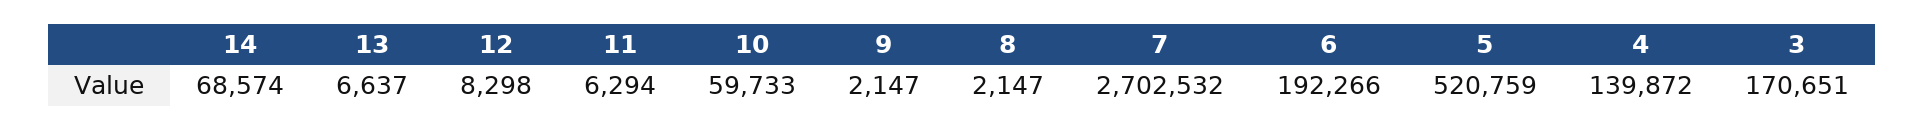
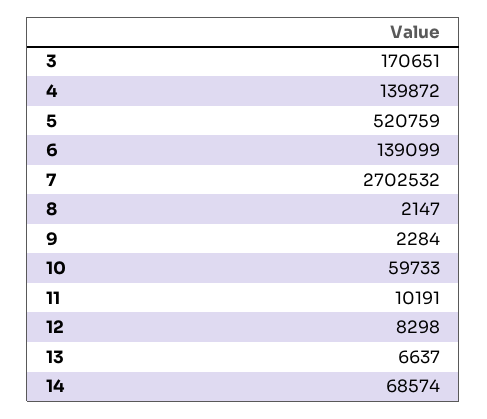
  {
    "14": 68574,
    "13": 6637,
    "12": 8298,
-   "11": 6294,
+   "11": 10191,
    "10": 59733,
-   "9": 2147,
+   "9": 2284,
    "8": 2147,
    "7": 2702532,
-   "6": 192266,
+   "6": 139099,
    "5": 520759,
    "4": 139872,
    "3": 170651
  }

